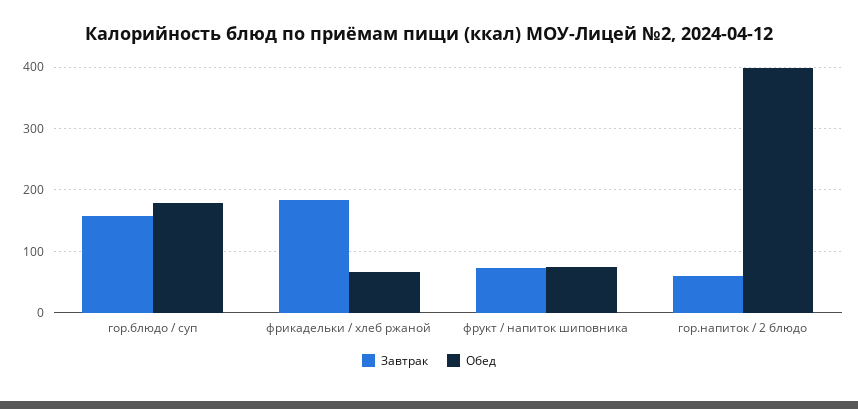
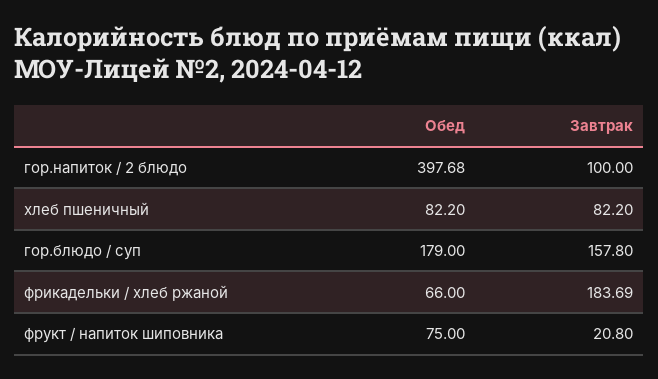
  {
    "Завтрак": {
      "гор.блюдо / суп": 157.8,
      "фрикадельки / хлеб ржаной": 183.69,
-     "фрукт / напиток шиповника": 70,
+     "фрукт / напиток шиповника": 20.8,
-     "гор.напиток / 2 блюдо": 60
+     "гор.напиток / 2 блюдо": 100,
+     "хлеб пшеничный": 82.2
    },
    "Обед": {
      "гор.блюдо / суп": 179,
      "фрикадельки / хлеб ржаной": 66,
      "фрукт / напиток шиповника": 75,
-     "гор.напиток / 2 блюдо": 397.68
+     "гор.напиток / 2 блюдо": 397.68,
+     "хлеб пшеничный": 82.2
    }
  }

